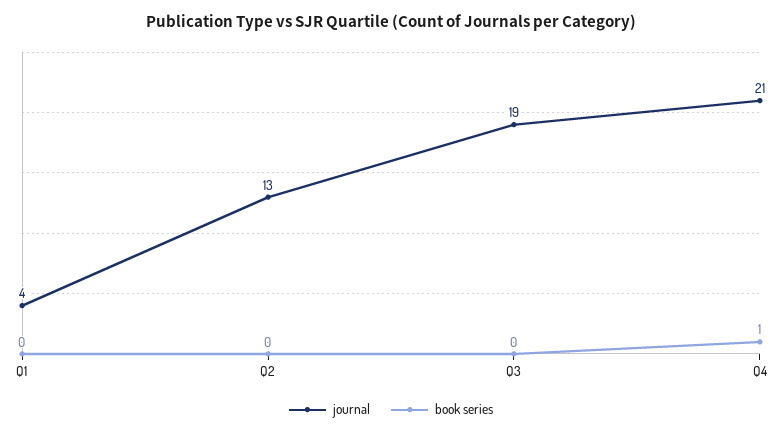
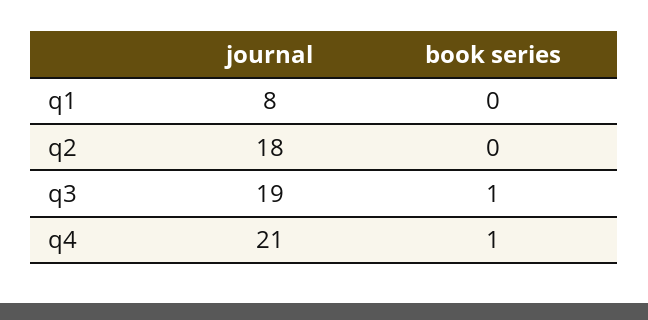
  {
    "journal": {
-     "Q1": 4,
+     "Q1": 8,
-     "Q2": 13,
+     "Q2": 18,
      "Q3": 19,
      "Q4": 21
    },
    "book series": {
      "Q1": 0,
      "Q2": 0,
-     "Q3": 0,
+     "Q3": 1,
      "Q4": 1
    }
  }

